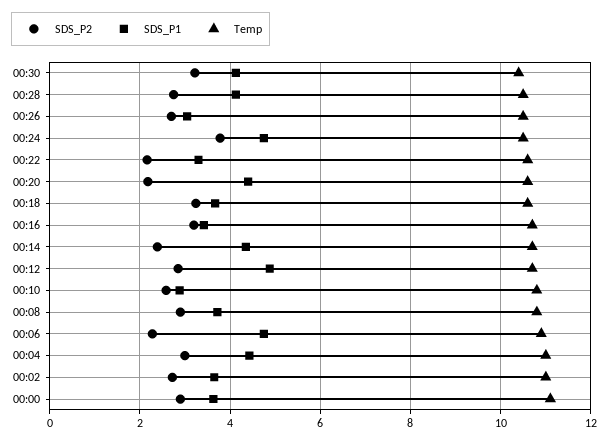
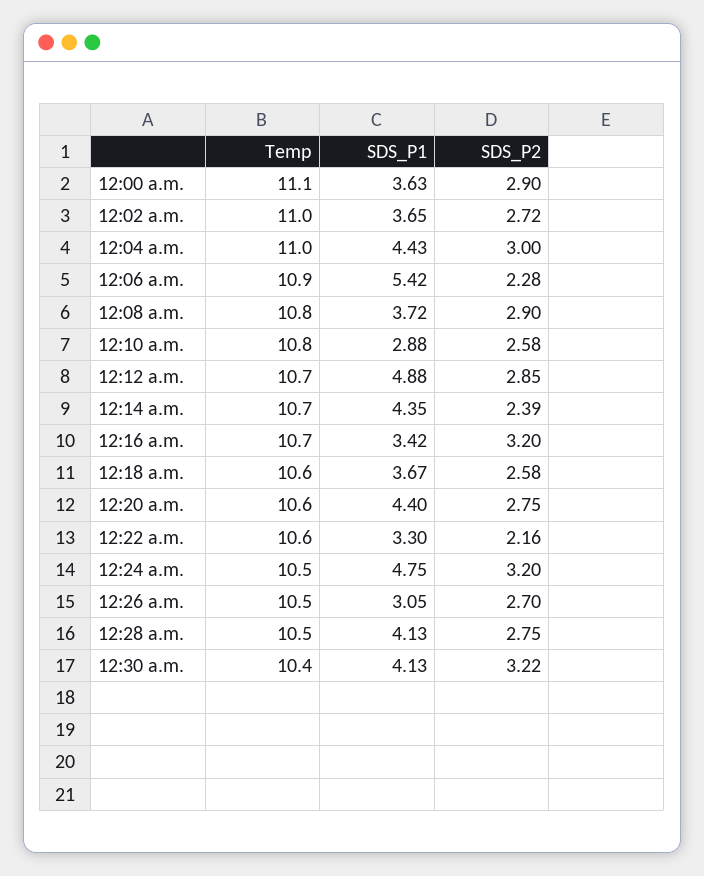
  {
    "SDS_P2": {
      "00:30": 3.22,
      "00:28": 2.75,
      "00:26": 2.7,
-     "00:24": 3.8,
+     "00:24": 3.2,
      "00:22": 2.16,
-     "00:20": 2.2,
+     "00:20": 2.75,
-     "00:18": 3.2,
+     "00:18": 2.58,
      "00:16": 3.2,
      "00:14": 2.39,
      "00:12": 2.85,
      "00:10": 2.58,
      "00:08": 2.9,
      "00:06": 2.28,
      "00:04": 3,
      "00:02": 2.72,
      "00:00": 2.9
    },
    "SDS_P1": {
      "00:30": 4.13,
      "00:28": 4.13,
      "00:26": 3.05,
      "00:24": 4.75,
      "00:22": 3.3,
      "00:20": 4.4,
      "00:18": 3.67,
      "00:16": 3.42,
      "00:14": 4.35,
      "00:12": 4.88,
      "00:10": 2.88,
      "00:08": 3.72,
-     "00:06": 4.8,
+     "00:06": 5.42,
      "00:04": 4.43,
      "00:02": 3.65,
      "00:00": 3.63
    },
    "Temp": {
      "00:30": 10.4,
      "00:28": 10.5,
      "00:26": 10.5,
      "00:24": 10.5,
      "00:22": 10.6,
      "00:20": 10.6,
      "00:18": 10.6,
      "00:16": 10.7,
      "00:14": 10.7,
      "00:12": 10.7,
      "00:10": 10.8,
      "00:08": 10.8,
      "00:06": 10.9,
      "00:04": 11,
      "00:02": 11,
      "00:00": 11.1
    }
  }

